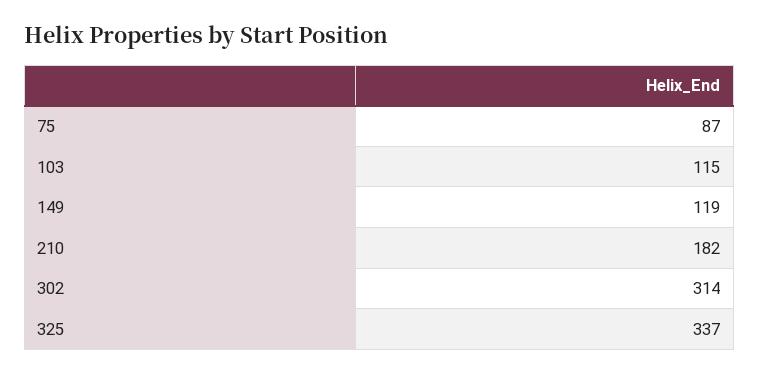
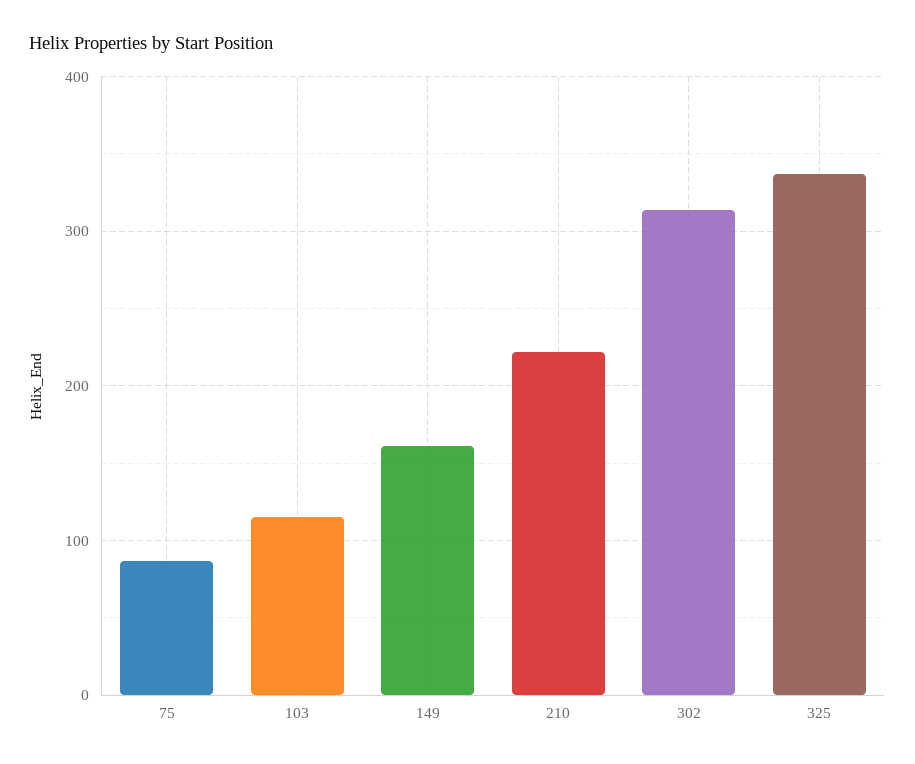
  {
    "75": 87,
    "103": 115,
-   "149": 119,
+   "149": 160,
-   "210": 182,
+   "210": 220,
    "302": 314,
    "325": 337
  }

